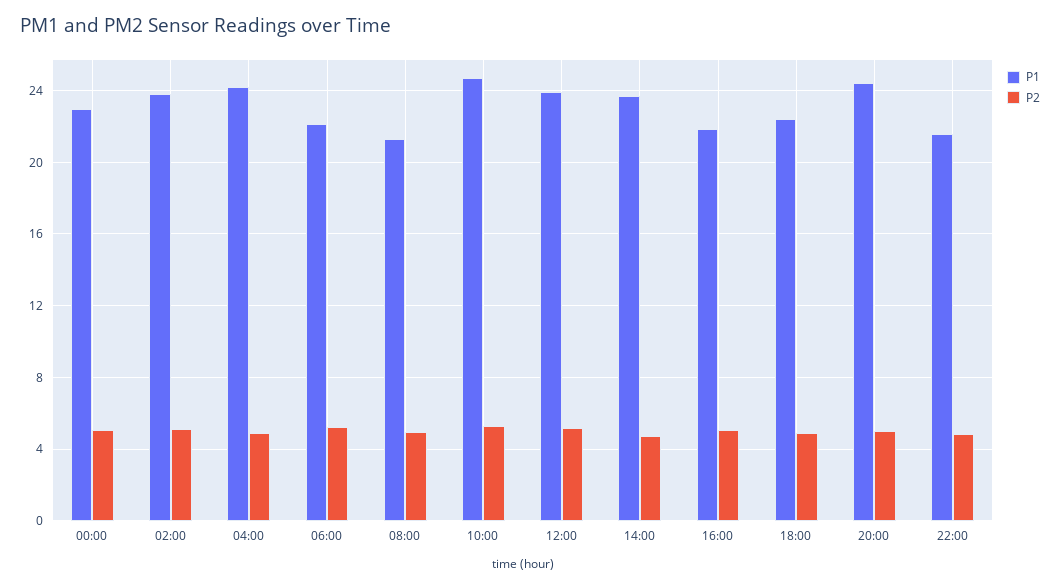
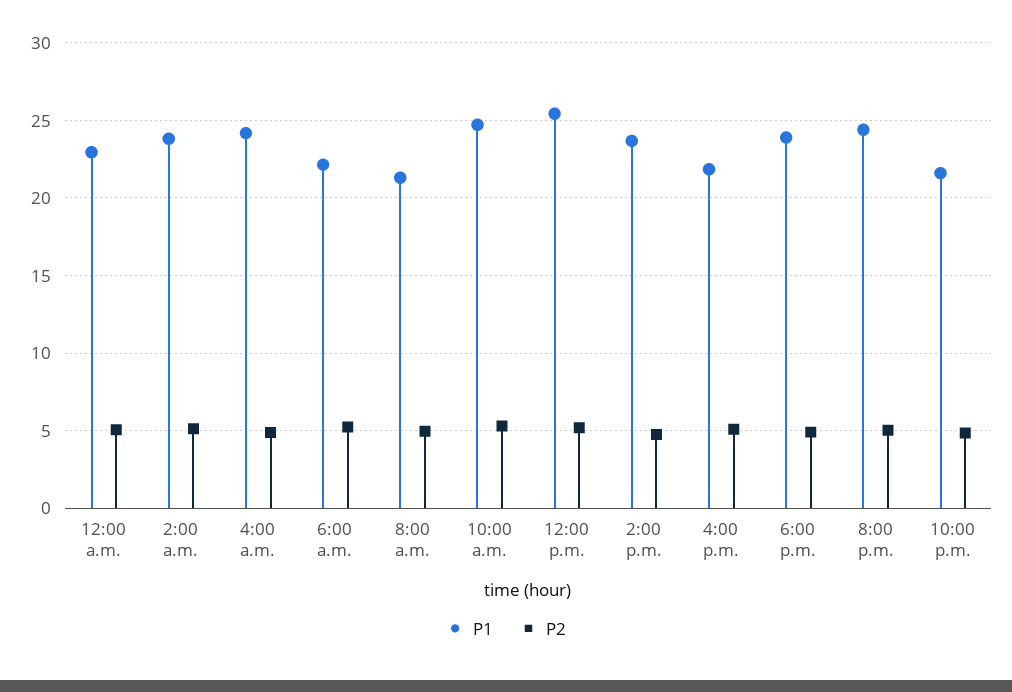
  {
    "P1": {
      "00:00": 23,
      "02:00": 24,
      "04:00": 24,
      "06:00": 22,
      "08:00": 21.5,
      "10:00": 24.5,
-     "12:00": 24,
+     "12:00": 25.5,
      "14:00": 23.5,
      "16:00": 22,
-     "18:00": 22.5,
+     "18:00": 24,
      "20:00": 24.5,
      "22:00": 21.5
    },
    "P2": {
      "00:00": 5,
      "02:00": 5,
      "04:00": 5,
      "06:00": 5,
      "08:00": 5,
      "10:00": 5.5,
      "12:00": 5,
      "14:00": 5,
      "16:00": 5,
      "18:00": 5,
      "20:00": 5,
      "22:00": 5
    }
  }

